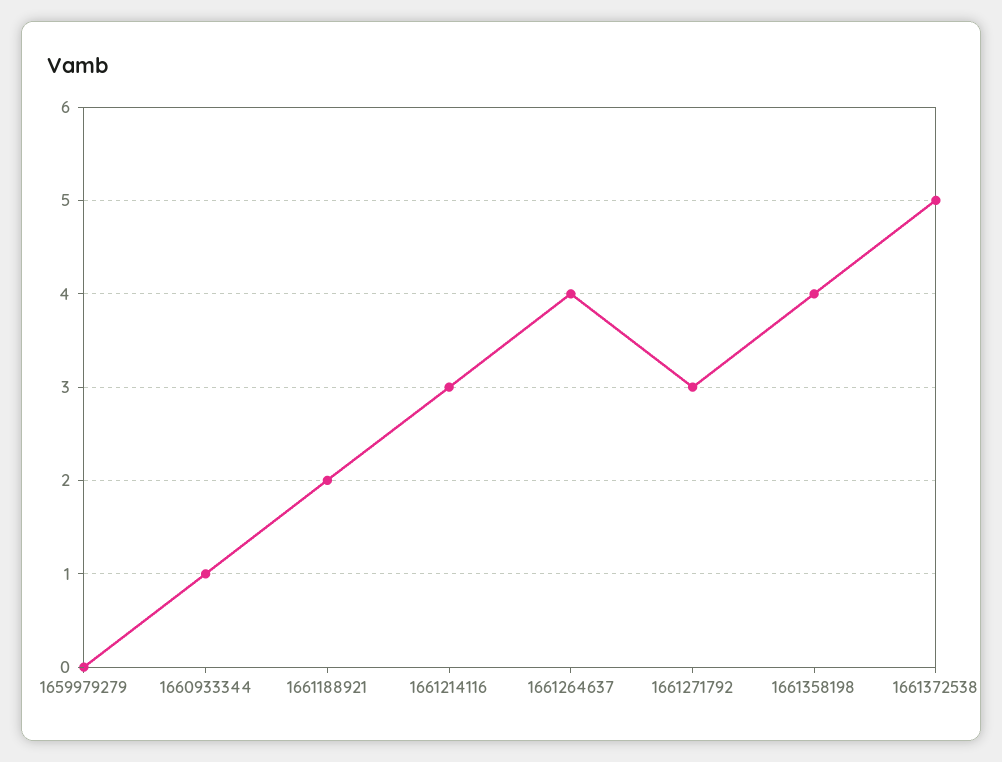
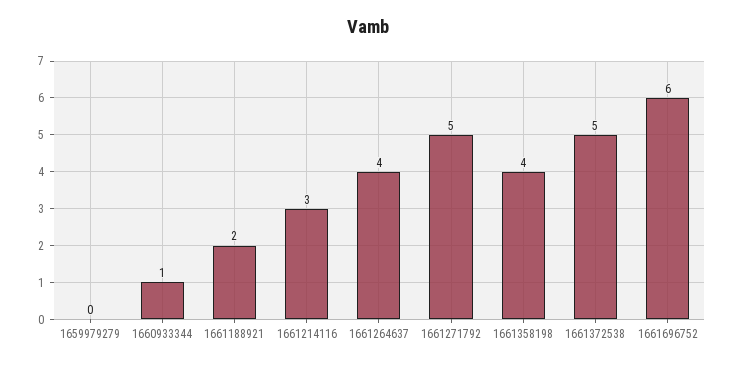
  {
    "1659979279": 0,
    "1660933344": 1,
    "1661188921": 2,
    "1661214116": 3,
    "1661264637": 4,
-   "1661271792": 3,
+   "1661271792": 5,
    "1661358198": 4,
-   "1661372538": 5
+   "1661372538": 5,
+   "1661696752": 6
  }

